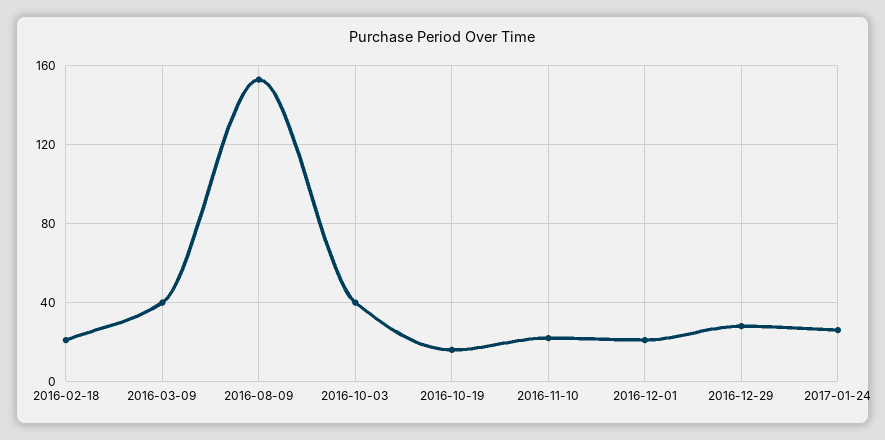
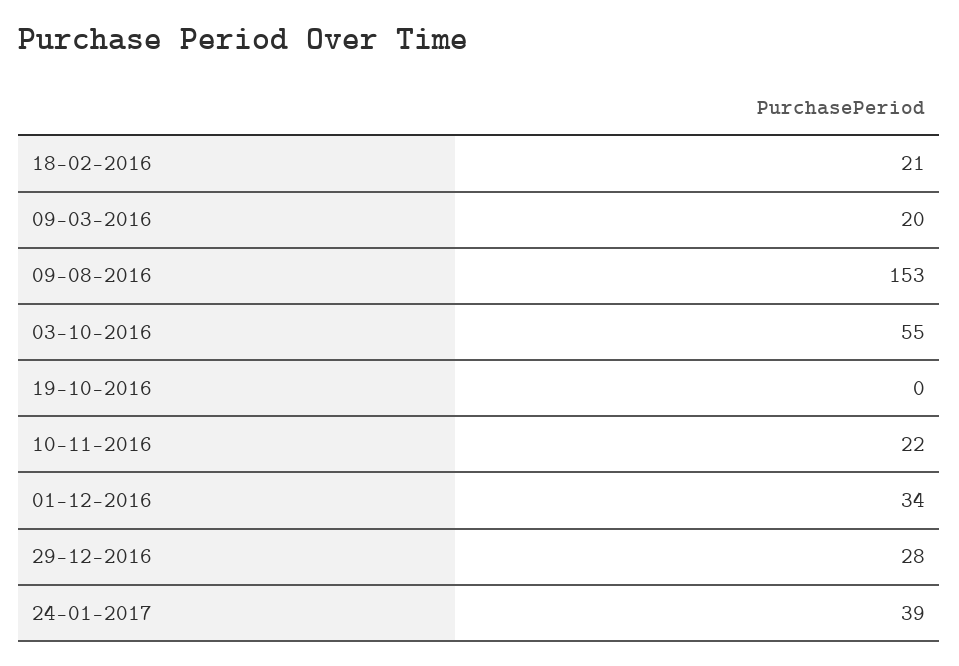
  {
    "2016-02-18": 21,
-   "2016-03-09": 40,
+   "2016-03-09": 20,
    "2016-08-09": 153,
-   "2016-10-03": 40,
+   "2016-10-03": 55,
-   "2016-10-19": 15,
+   "2016-10-19": 0,
    "2016-11-10": 22,
-   "2016-12-01": 20,
+   "2016-12-01": 34,
    "2016-12-29": 28,
-   "2017-01-24": 25
+   "2017-01-24": 39
  }

